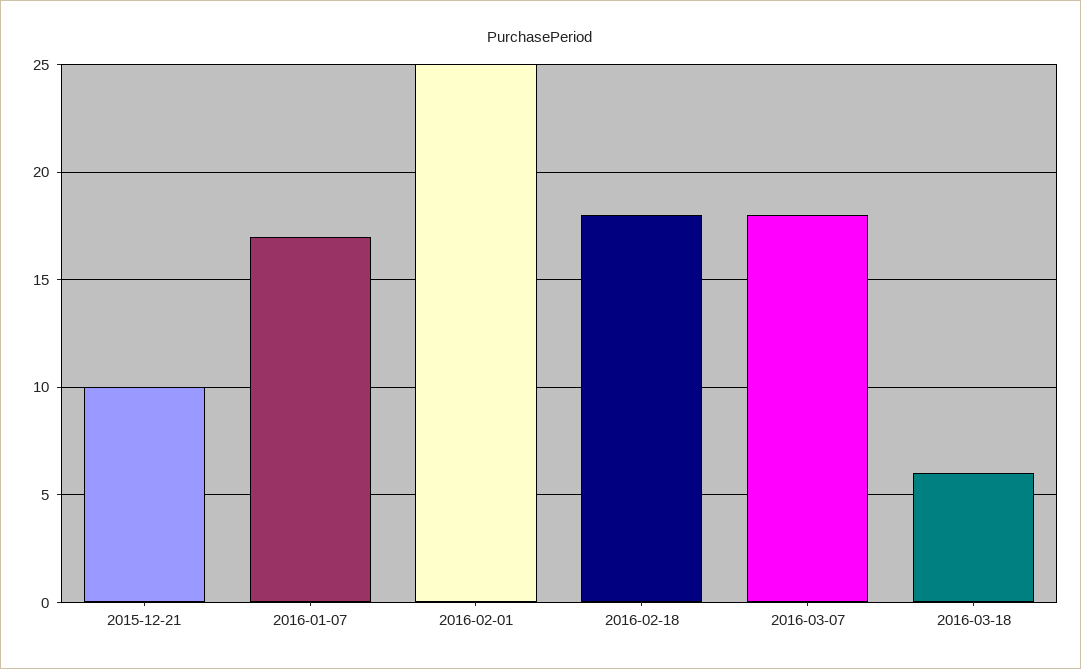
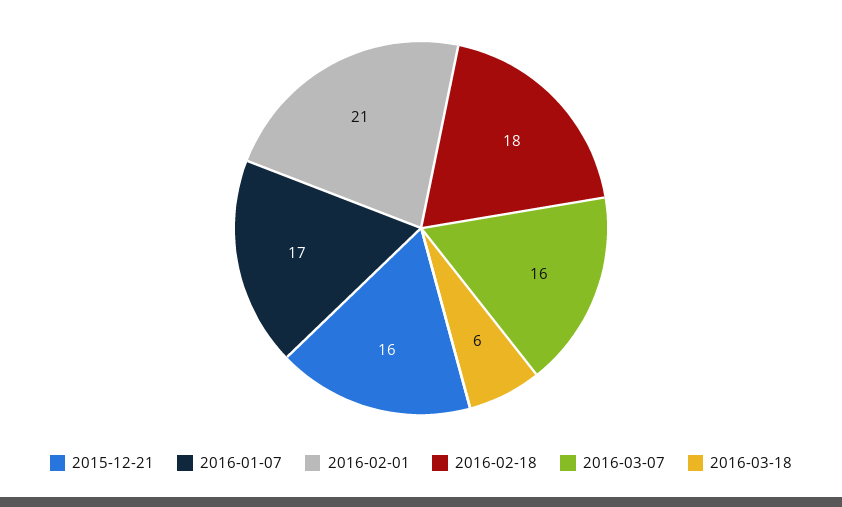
  {
-   "2015-12-21": 10,
+   "2015-12-21": 16,
    "2016-01-07": 17,
-   "2016-02-01": 25,
+   "2016-02-01": 21,
    "2016-02-18": 18,
-   "2016-03-07": 18,
+   "2016-03-07": 16,
    "2016-03-18": 6
  }

